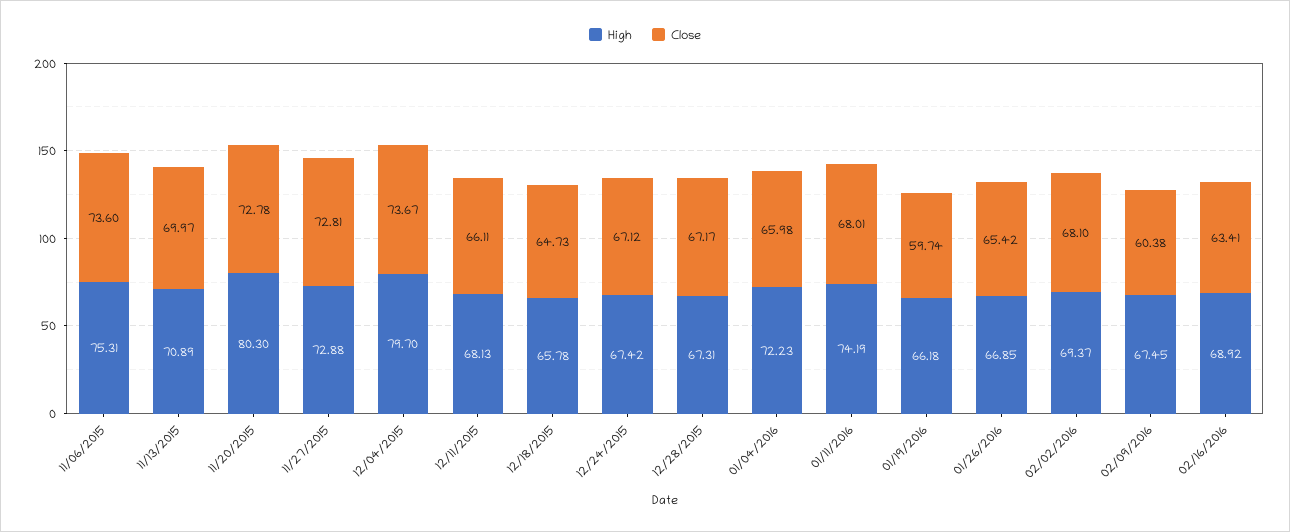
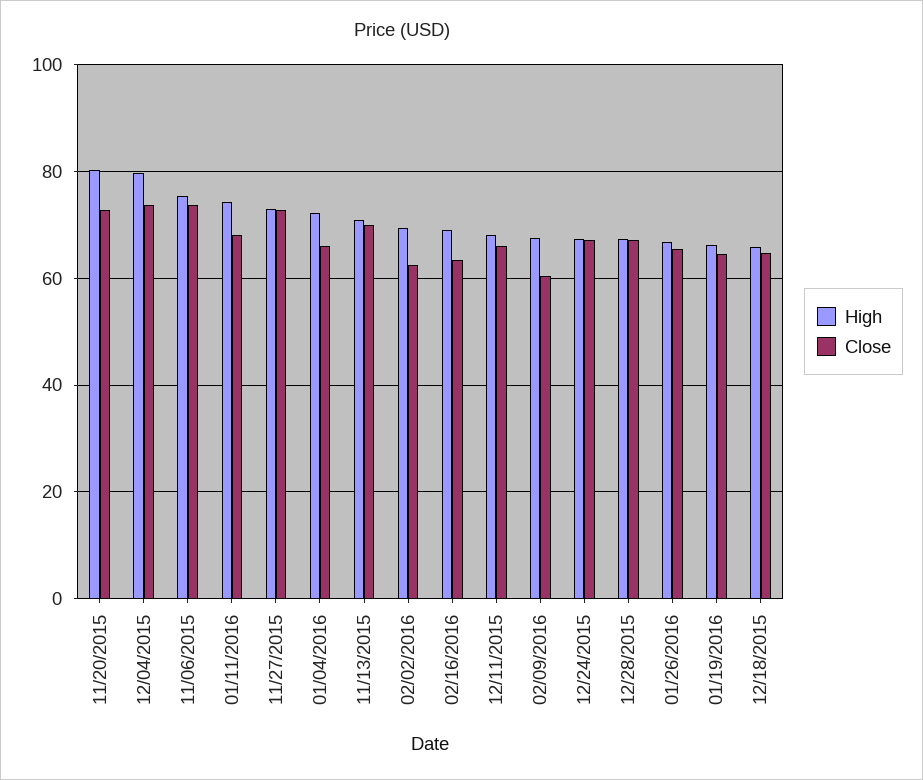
  {
    "High": {
      "11/06/2015": 75.31,
      "11/13/2015": 70.89,
      "11/20/2015": 80.3,
      "11/27/2015": 72.88,
      "12/04/2015": 79.7,
      "12/11/2015": 68.13,
      "12/18/2015": 65.78,
      "12/24/2015": 67.42,
      "12/28/2015": 67.31,
      "01/04/2016": 72.23,
      "01/11/2016": 74.19,
      "01/19/2016": 66.18,
      "01/26/2016": 66.85,
      "02/02/2016": 69.37,
      "02/09/2016": 67.45,
      "02/16/2016": 68.92
    },
    "Close": {
      "11/06/2015": 73.6,
      "11/13/2015": 69.97,
      "11/20/2015": 72.78,
      "11/27/2015": 72.81,
      "12/04/2015": 73.67,
      "12/11/2015": 66.11,
      "12/18/2015": 64.73,
      "12/24/2015": 67.12,
      "12/28/2015": 67.17,
      "01/04/2016": 65.98,
      "01/11/2016": 68.01,
-     "01/19/2016": 59.74,
+     "01/19/2016": 64,
      "01/26/2016": 65.42,
-     "02/02/2016": 68.1,
+     "02/02/2016": 62,
      "02/09/2016": 60.38,
      "02/16/2016": 63.41
    }
  }

